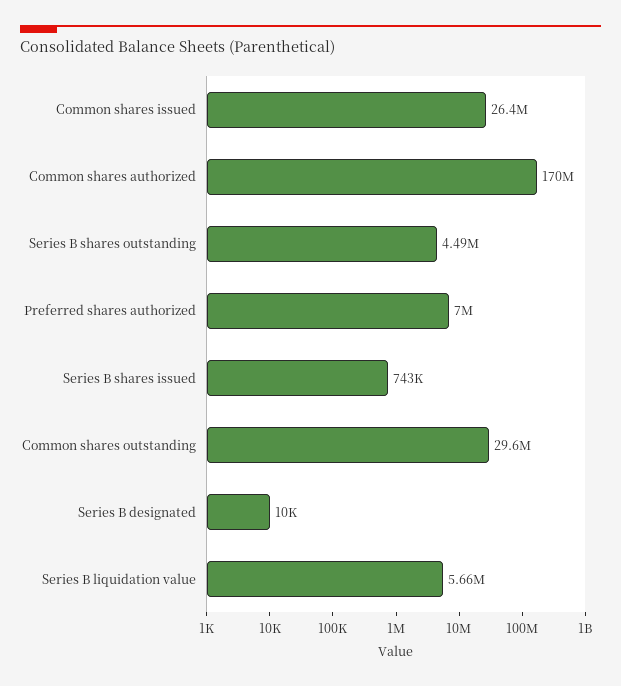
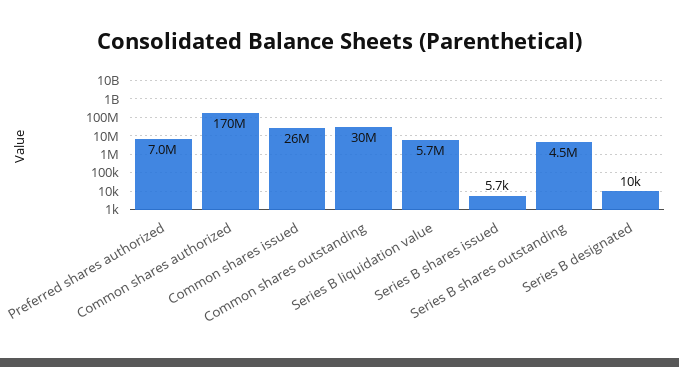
  {
    "Common shares issued": 26400000,
    "Common shares authorized": 170000000,
    "Series B shares outstanding": 4490000,
    "Preferred shares authorized": 7000000,
-   "Series B shares issued": 743000,
+   "Series B shares issued": 5700,
    "Common shares outstanding": 29600000,
    "Series B designated": 10000,
    "Series B liquidation value": 5660000
  }

